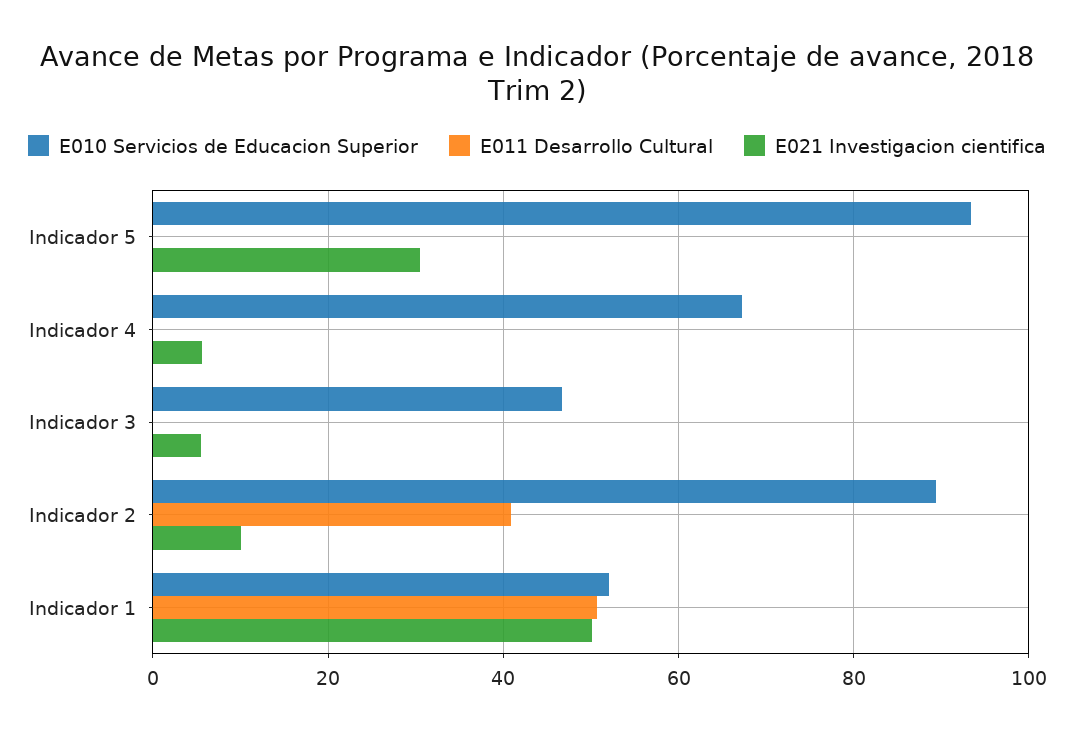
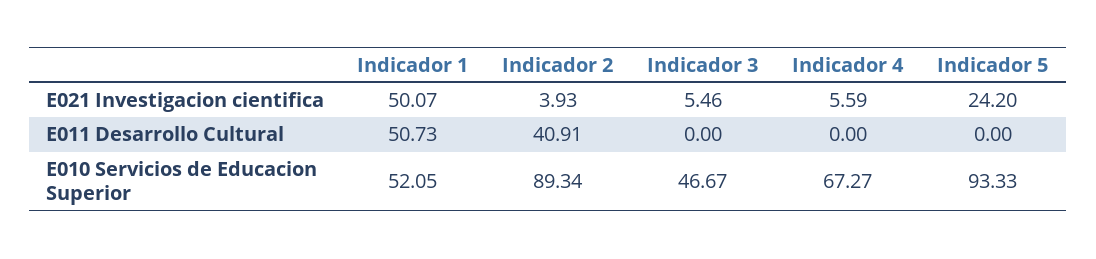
  {
    "E010 Servicios de Educacion Superior": {
      "Indicador 5": 93.33,
      "Indicador 4": 67.27,
      "Indicador 3": 46.67,
      "Indicador 2": 89.34,
      "Indicador 1": 52.05
    },
    "E011 Desarrollo Cultural": {
      "Indicador 5": 0,
      "Indicador 4": 0,
      "Indicador 3": 0,
      "Indicador 2": 40.91,
      "Indicador 1": 50.73
    },
    "E021 Investigacion cientifica": {
-     "Indicador 5": 30,
+     "Indicador 5": 24.2,
      "Indicador 4": 5.59,
      "Indicador 3": 5.46,
-     "Indicador 2": 10,
+     "Indicador 2": 3.93,
      "Indicador 1": 50.07
    }
  }

